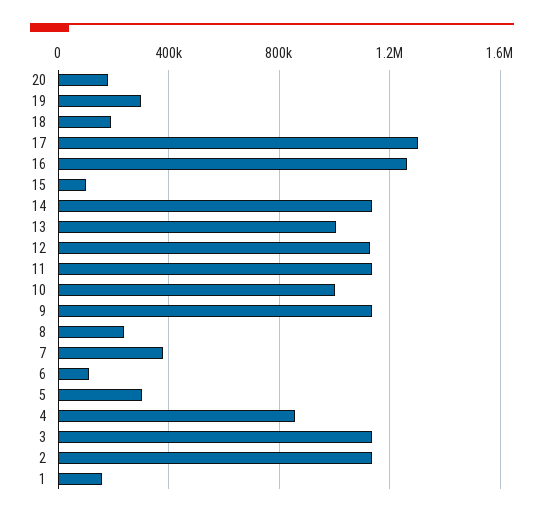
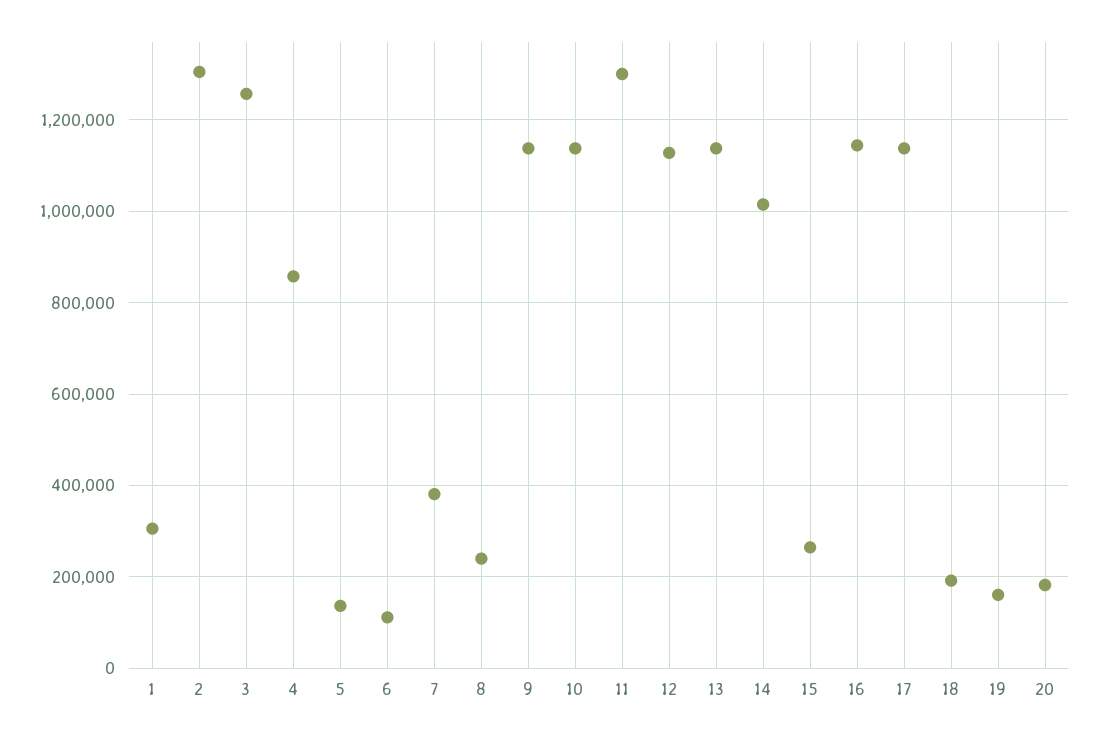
  {
    "20": 180000,
-   "19": 300000,
+   "19": 160000,
    "18": 200000,
-   "17": 1300000,
+   "17": 1140000,
-   "16": 1250000,
+   "16": 1140000,
-   "15": 100000,
+   "15": 260000,
-   "14": 1150000,
+   "14": 1020000,
-   "13": 1000000,
+   "13": 1140000,
    "12": 1120000,
-   "11": 1150000,
+   "11": 1300000,
-   "10": 1000000,
+   "10": 1140000,
    "9": 1140000,
    "8": 240000,
    "7": 380000,
    "6": 120000,
-   "5": 300000,
+   "5": 140000,
    "4": 860000,
-   "3": 1150000,
+   "3": 1260000,
-   "2": 1150000,
+   "2": 1300000,
-   "1": 150000
+   "1": 300000
  }

